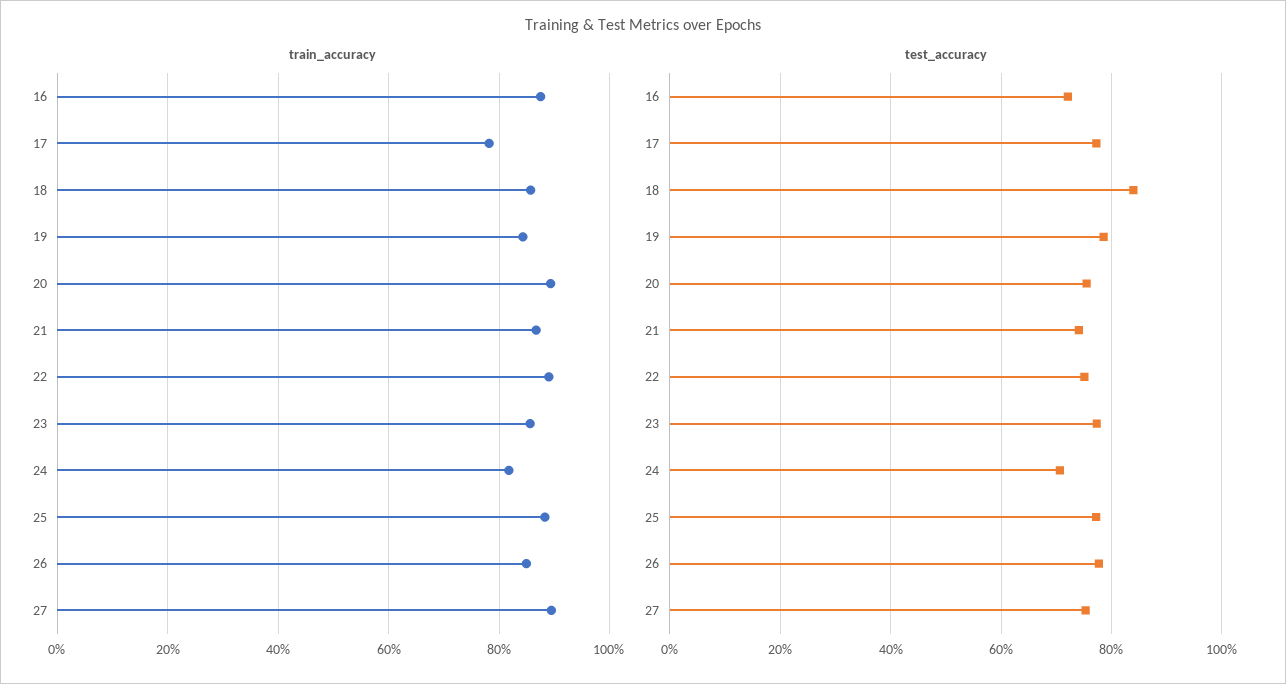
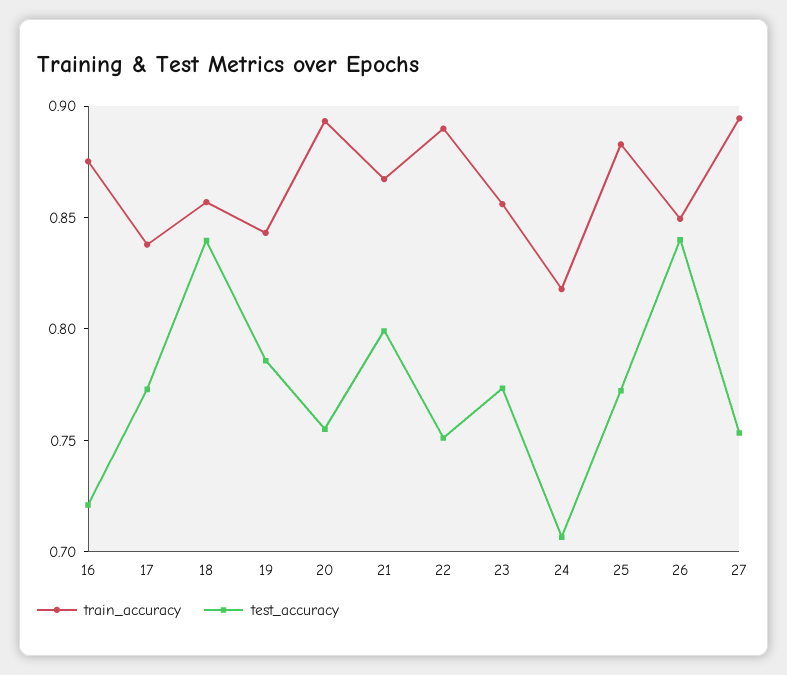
  {
    "train_accuracy": {
      "16": 0.88,
-     "17": 0.78,
+     "17": 0.84,
      "18": 0.86,
      "19": 0.84,
      "20": 0.89,
      "21": 0.87,
      "22": 0.89,
      "23": 0.86,
      "24": 0.82,
      "25": 0.88,
      "26": 0.85,
      "27": 0.89
    },
    "test_accuracy": {
      "16": 0.72,
      "17": 0.77,
      "18": 0.84,
      "19": 0.79,
      "20": 0.76,
-     "21": 0.74,
+     "21": 0.8,
      "22": 0.75,
      "23": 0.77,
      "24": 0.71,
      "25": 0.77,
-     "26": 0.78,
+     "26": 0.84,
      "27": 0.75
    }
  }

